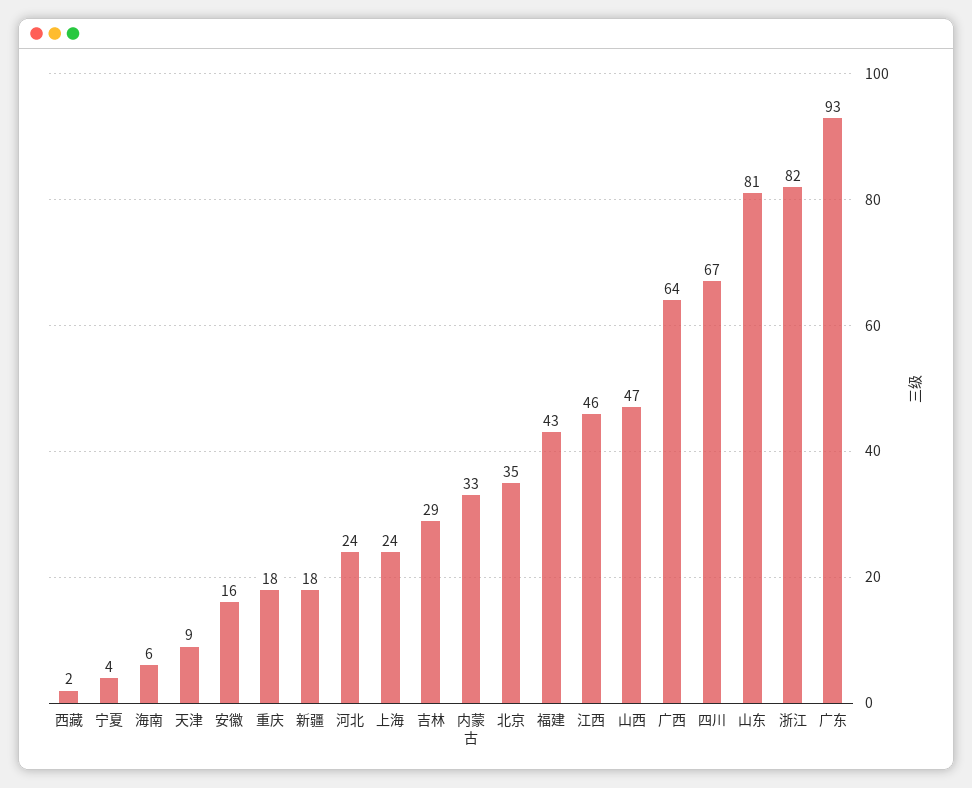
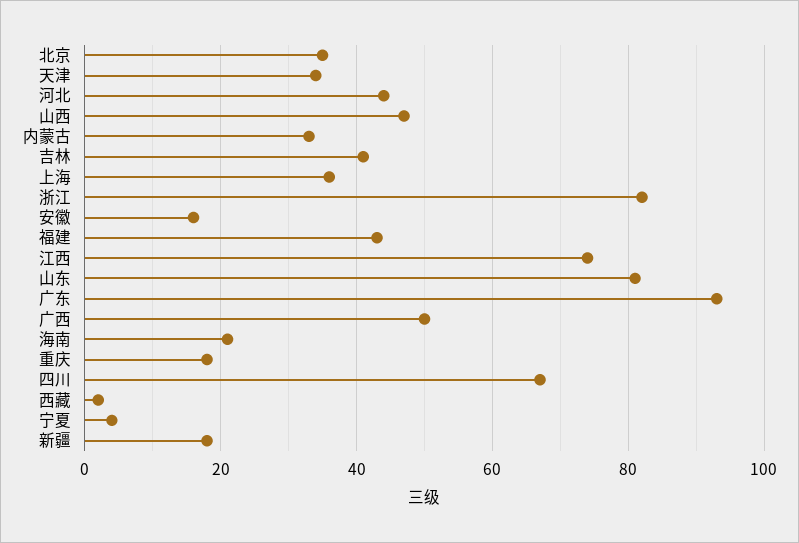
  {
    "西藏": 2,
    "宁夏": 4,
-   "海南": 6,
+   "海南": 20,
-   "天津": 9,
+   "天津": 35,
    "安徽": 16,
    "重庆": 18,
    "新疆": 18,
-   "河北": 24,
+   "河北": 45,
-   "上海": 24,
+   "上海": 35,
-   "吉林": 29,
+   "吉林": 40,
    "内蒙古": 33,
    "北京": 35,
    "福建": 43,
-   "江西": 46,
+   "江西": 75,
    "山西": 47,
-   "广西": 64,
+   "广西": 50,
    "四川": 67,
    "山东": 81,
    "浙江": 82,
    "广东": 93
  }

